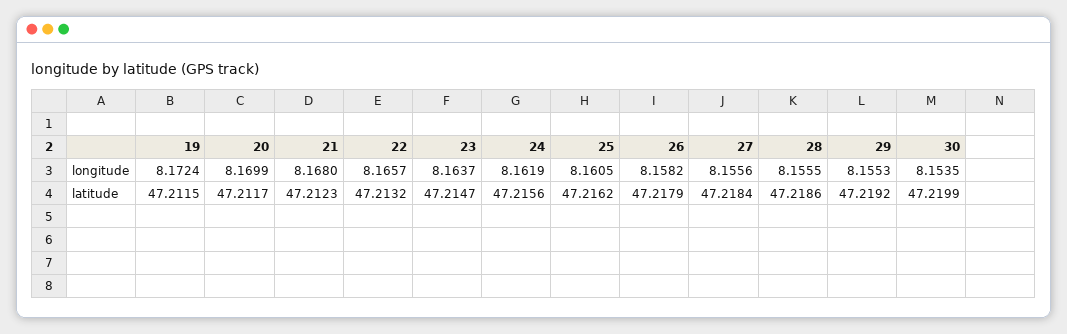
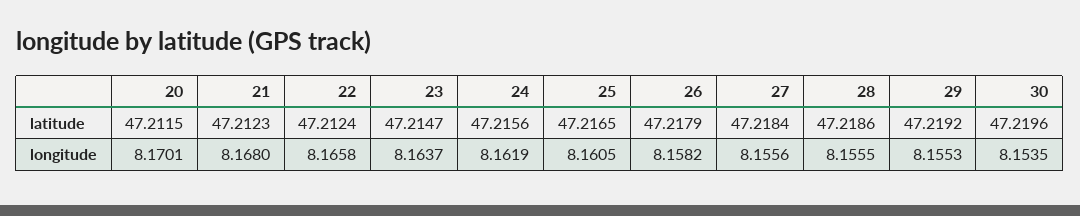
  {
-   "19": {
-     "longitude": 8.1724,
-     "latitude": 47.2115
-   },
    "20": {
-     "longitude": 8.1699,
+     "longitude": 8.1701,
-     "latitude": 47.2117
+     "latitude": 47.2115
    },
    "21": {
      "longitude": 8.168,
      "latitude": 47.2123
    },
    "22": {
-     "longitude": 8.1657,
+     "longitude": 8.1658,
-     "latitude": 47.2132
+     "latitude": 47.2124
    },
    "23": {
      "longitude": 8.1637,
      "latitude": 47.2147
    },
    "24": {
      "longitude": 8.1619,
      "latitude": 47.2156
    },
    "25": {
      "longitude": 8.1605,
-     "latitude": 47.2162
+     "latitude": 47.2165
    },
    "26": {
      "longitude": 8.1582,
      "latitude": 47.2179
    },
    "27": {
      "longitude": 8.1556,
      "latitude": 47.2184
    },
    "28": {
      "longitude": 8.1555,
      "latitude": 47.2186
    },
    "29": {
      "longitude": 8.1553,
      "latitude": 47.2192
    },
    "30": {
      "longitude": 8.1535,
-     "latitude": 47.2199
+     "latitude": 47.2196
    }
  }

